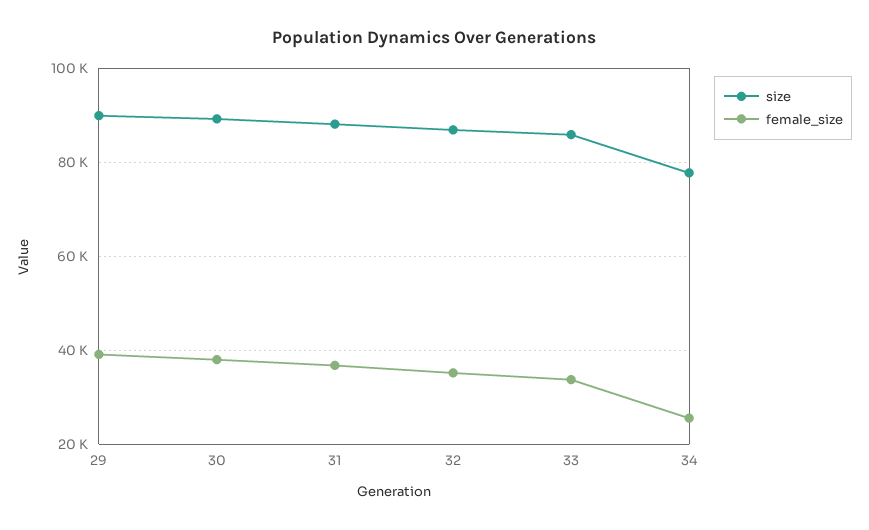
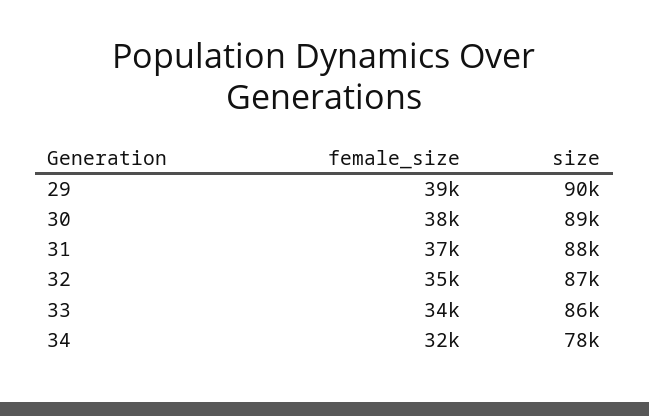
  {
    "size": {
      "29": 90000,
      "30": 89000,
      "31": 88000,
      "32": 87000,
      "33": 86000,
      "34": 78000
    },
    "female_size": {
      "29": 39000,
      "30": 38000,
      "31": 37000,
      "32": 35000,
      "33": 34000,
-     "34": 26000
+     "34": 32000
    }
  }

